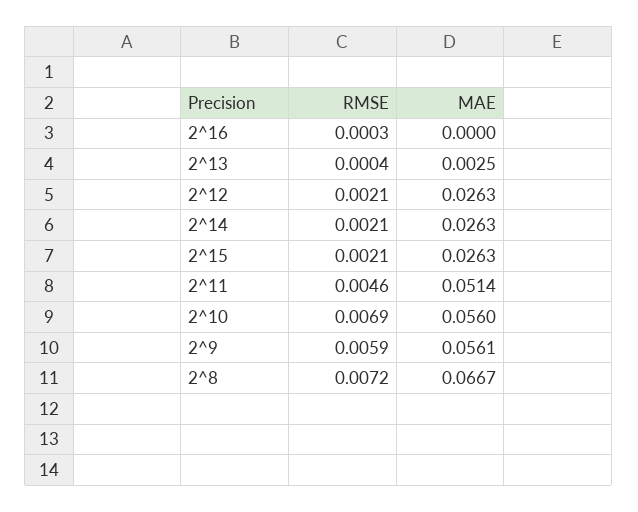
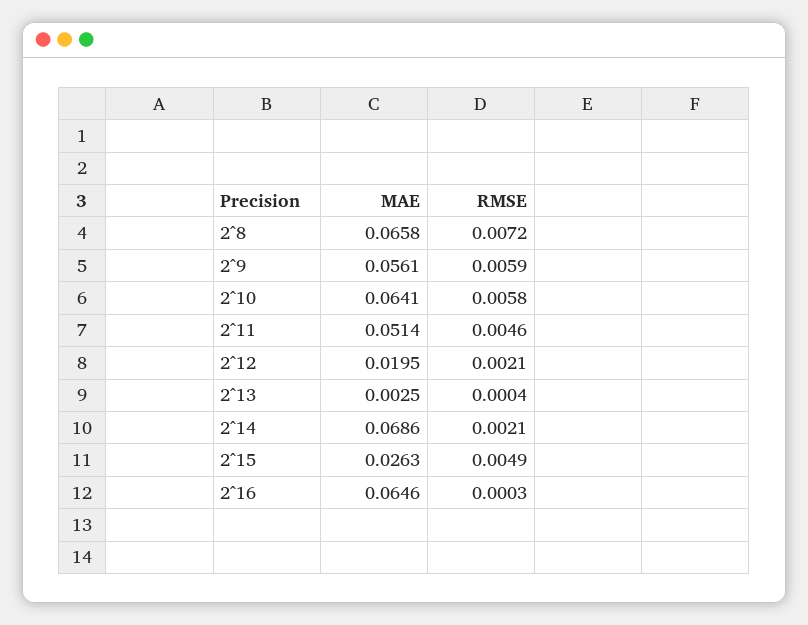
  {
    "RMSE": {
      "2^16": 0.0003,
      "2^13": 0.0004,
      "2^12": 0.0021,
      "2^14": 0.0021,
-     "2^15": 0.0021,
+     "2^15": 0.0049,
      "2^11": 0.0046,
-     "2^10": 0.0069,
+     "2^10": 0.0058,
      "2^9": 0.0059,
      "2^8": 0.0072
    },
    "MAE": {
-     "2^16": 0,
+     "2^16": 0.0646,
      "2^13": 0.0025,
-     "2^12": 0.0263,
+     "2^12": 0.0195,
-     "2^14": 0.0263,
+     "2^14": 0.0686,
      "2^15": 0.0263,
      "2^11": 0.0514,
-     "2^10": 0.056,
+     "2^10": 0.0641,
      "2^9": 0.0561,
-     "2^8": 0.0667
+     "2^8": 0.0658
    }
  }

